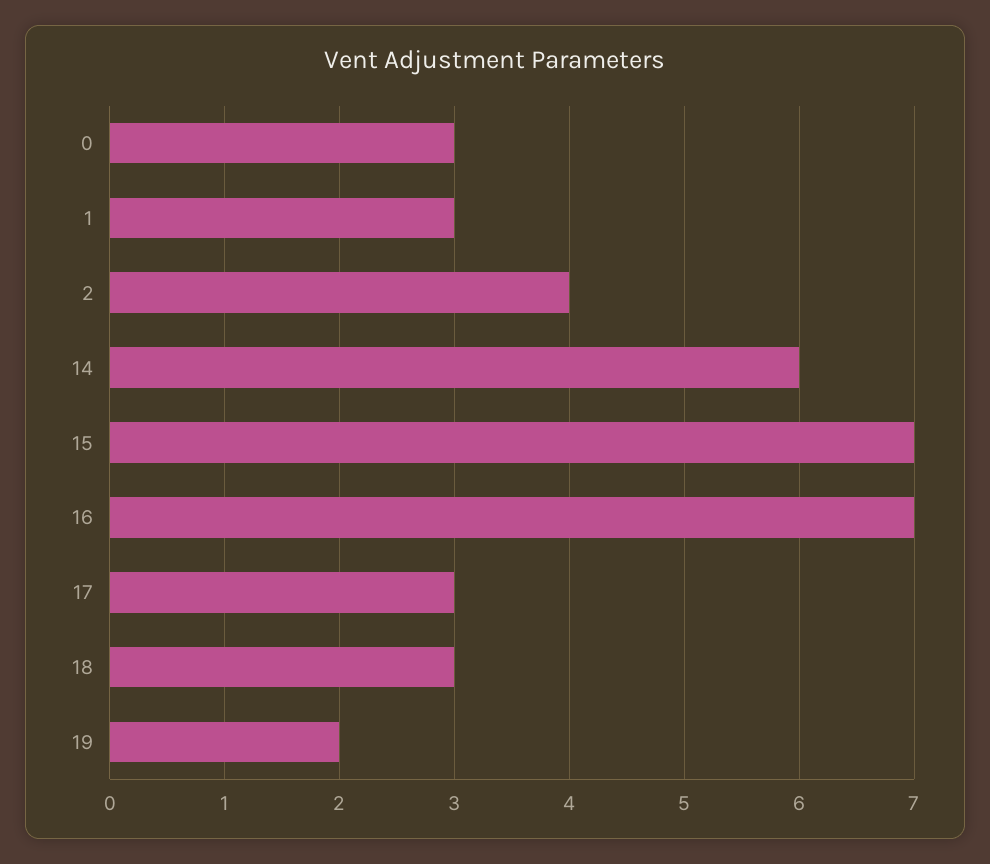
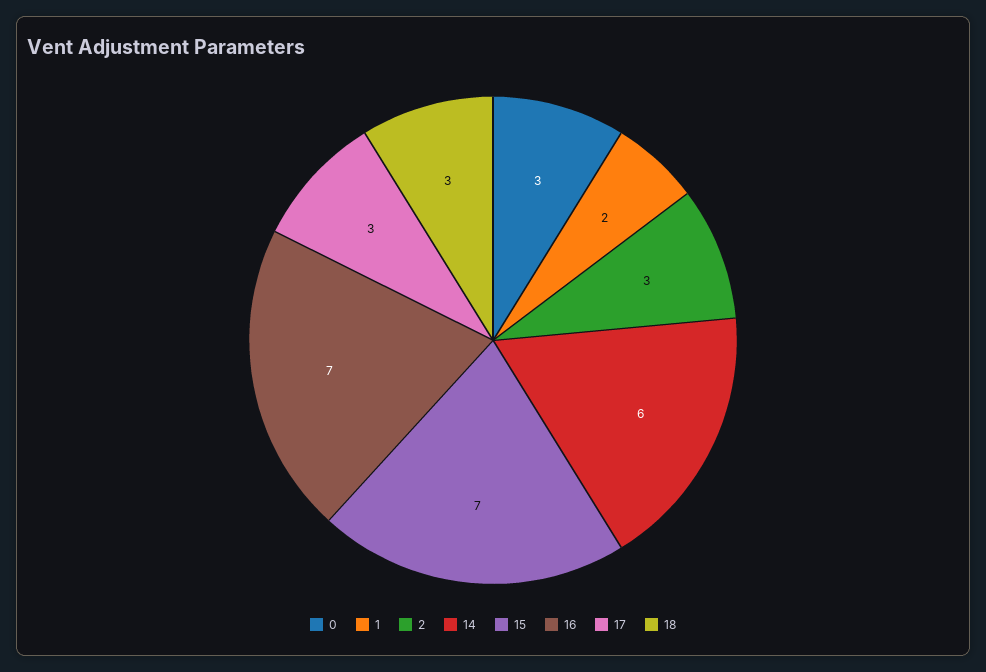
  {
    "0": 3,
-   "1": 3,
+   "1": 2,
-   "2": 4,
+   "2": 3,
    "14": 6,
    "15": 7,
    "16": 7,
    "17": 3,
-   "18": 3,
+   "18": 3
-   "19": 2
  }

